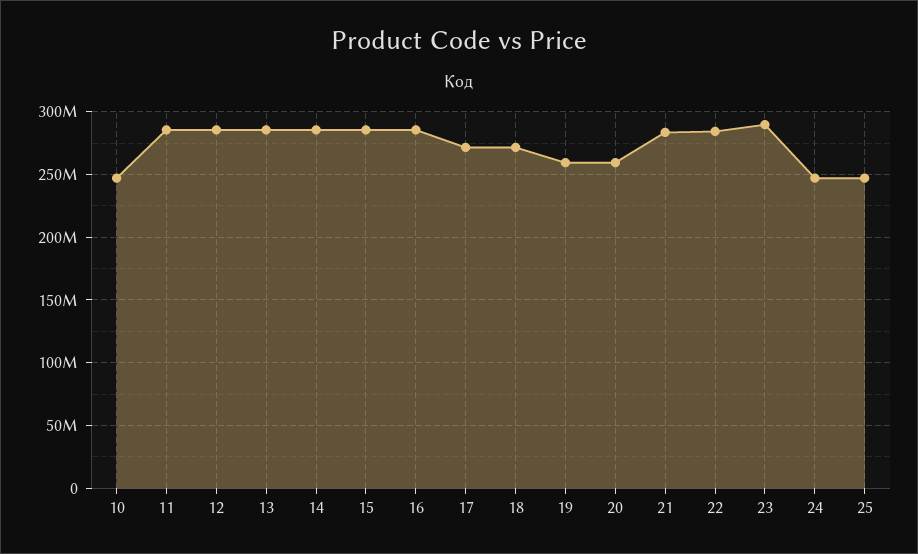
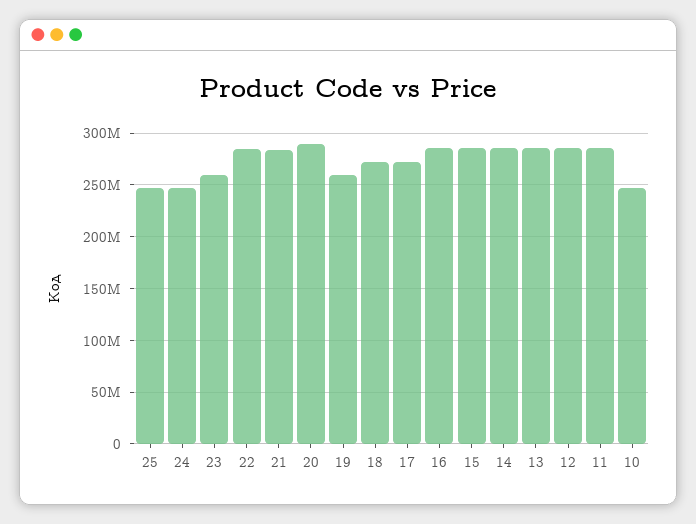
  {
    "10": 245000000,
    "11": 285000000,
    "12": 285000000,
    "13": 285000000,
    "14": 285000000,
    "15": 285000000,
    "16": 285000000,
    "17": 270000000,
    "18": 270000000,
    "19": 260000000,
-   "20": 260000000,
+   "20": 290000000,
    "21": 285000000,
    "22": 285000000,
-   "23": 290000000,
+   "23": 260000000,
    "24": 245000000,
    "25": 245000000
  }

